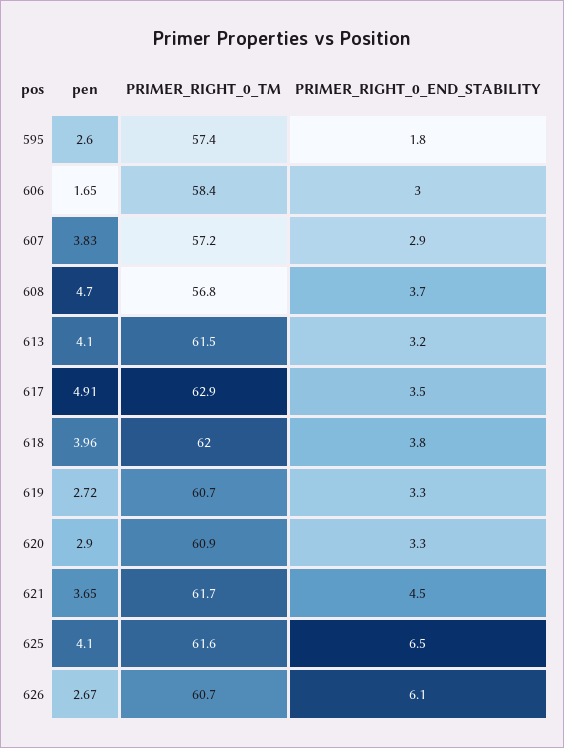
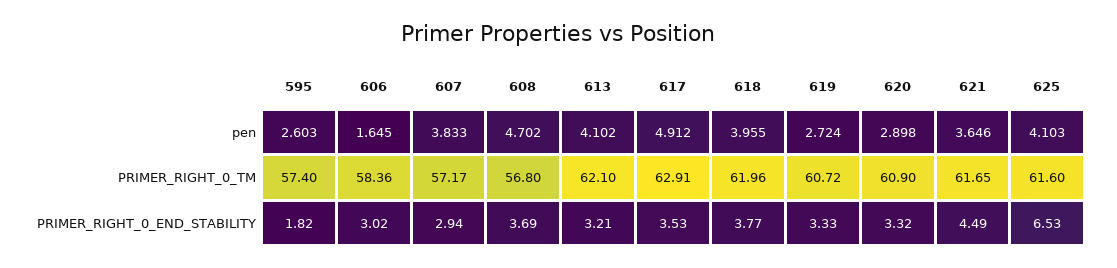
  {
    "pen": {
      "595": 2.603,
      "606": 1.645,
      "607": 3.833,
      "608": 4.702,
      "613": 4.102,
      "617": 4.912,
      "618": 3.955,
      "619": 2.724,
      "620": 2.898,
      "621": 3.646,
-     "625": 4.103,
+     "625": 4.103
-     "626": 2.67
    },
    "PRIMER_RIGHT_0_TM": {
      "595": 57.4,
      "606": 58.36,
      "607": 57.17,
      "608": 56.8,
-     "613": 61.5,
+     "613": 62.1,
      "617": 62.91,
      "618": 61.96,
      "619": 60.72,
      "620": 60.9,
      "621": 61.65,
-     "625": 61.6,
+     "625": 61.6
-     "626": 60.7
    },
    "PRIMER_RIGHT_0_END_STABILITY": {
      "595": 1.82,
      "606": 3.02,
      "607": 2.94,
      "608": 3.69,
      "613": 3.21,
      "617": 3.53,
      "618": 3.77,
      "619": 3.33,
      "620": 3.32,
      "621": 4.49,
-     "625": 6.53,
+     "625": 6.53
-     "626": 6.1
    }
  }

